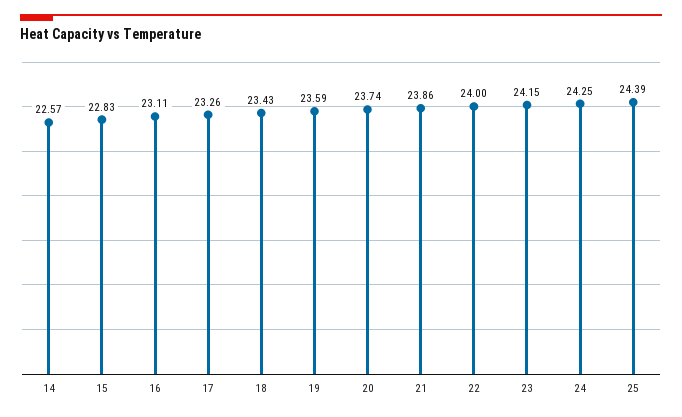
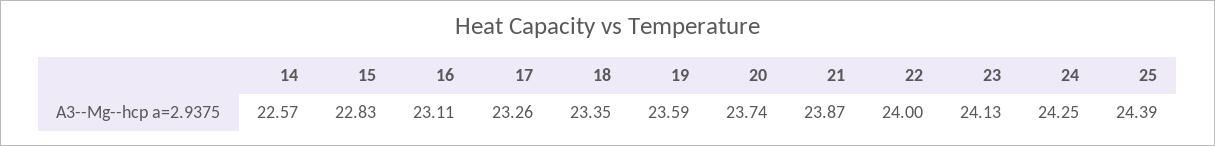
  {
    "14": 22.57,
    "15": 22.83,
    "16": 23.11,
    "17": 23.26,
-   "18": 23.43,
+   "18": 23.35,
    "19": 23.59,
    "20": 23.74,
-   "21": 23.86,
+   "21": 23.87,
    "22": 24,
-   "23": 24.15,
+   "23": 24.13,
    "24": 24.25,
    "25": 24.39
  }

